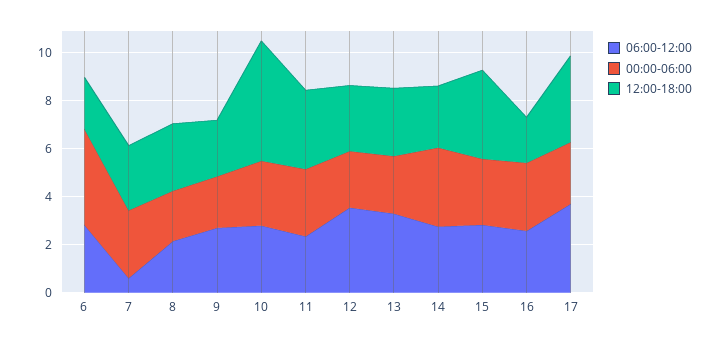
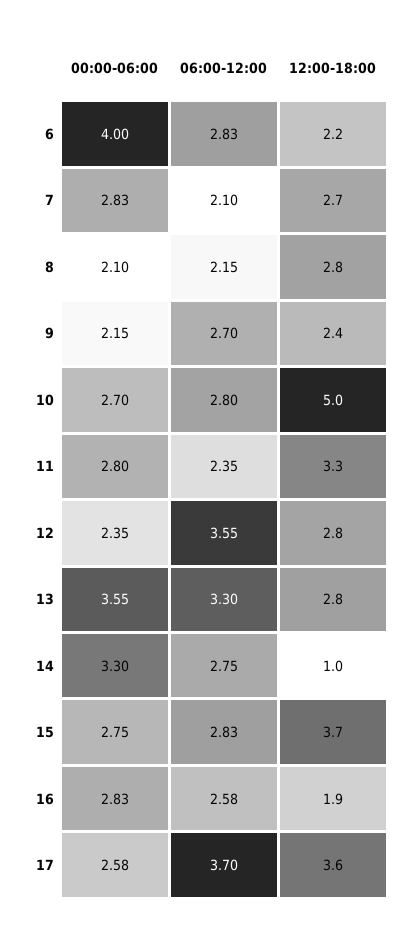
  {
    "06:00-12:00": {
      "6": 2.83,
-     "7": 0.5,
+     "7": 2.1,
      "8": 2.15,
      "9": 2.7,
      "10": 2.8,
      "11": 2.35,
      "12": 3.55,
      "13": 3.3,
      "14": 2.75,
      "15": 2.83,
      "16": 2.58,
      "17": 3.7
    },
    "00:00-06:00": {
      "6": 4,
      "7": 2.83,
      "8": 2.1,
      "9": 2.15,
      "10": 2.7,
      "11": 2.8,
      "12": 2.35,
-     "13": 2.5,
+     "13": 3.55,
      "14": 3.3,
      "15": 2.75,
      "16": 2.83,
      "17": 2.58
    },
    "12:00-18:00": {
      "6": 2.2,
      "7": 2.7,
      "8": 2.8,
      "9": 2.4,
      "10": 5,
      "11": 3.3,
      "12": 2.8,
      "13": 2.8,
-     "14": 2.5,
+     "14": 1,
      "15": 3.7,
      "16": 1.9,
      "17": 3.6
    }
  }

